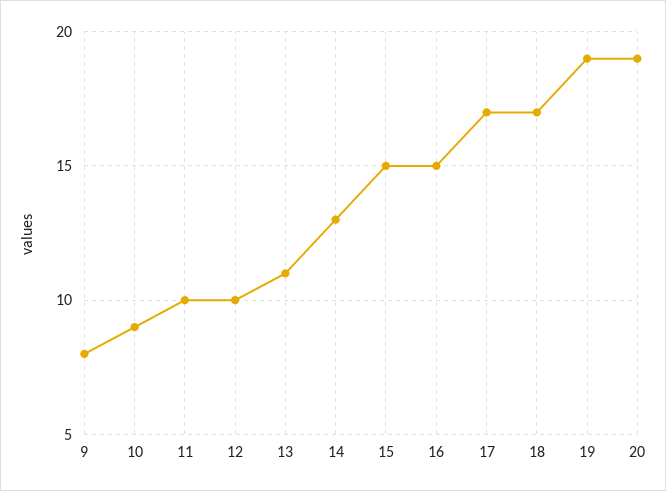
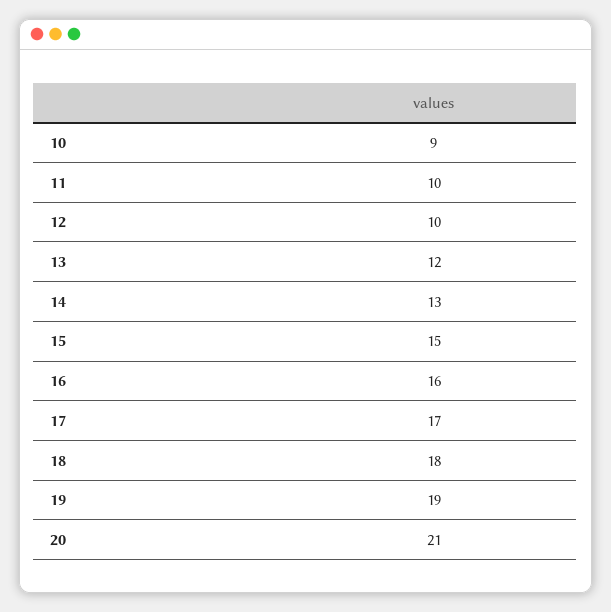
  {
-   "9": 8,
    "10": 9,
    "11": 10,
    "12": 10,
-   "13": 11,
+   "13": 12,
    "14": 13,
    "15": 15,
-   "16": 15,
+   "16": 16,
    "17": 17,
-   "18": 17,
+   "18": 18,
    "19": 19,
-   "20": 19
+   "20": 21
  }

